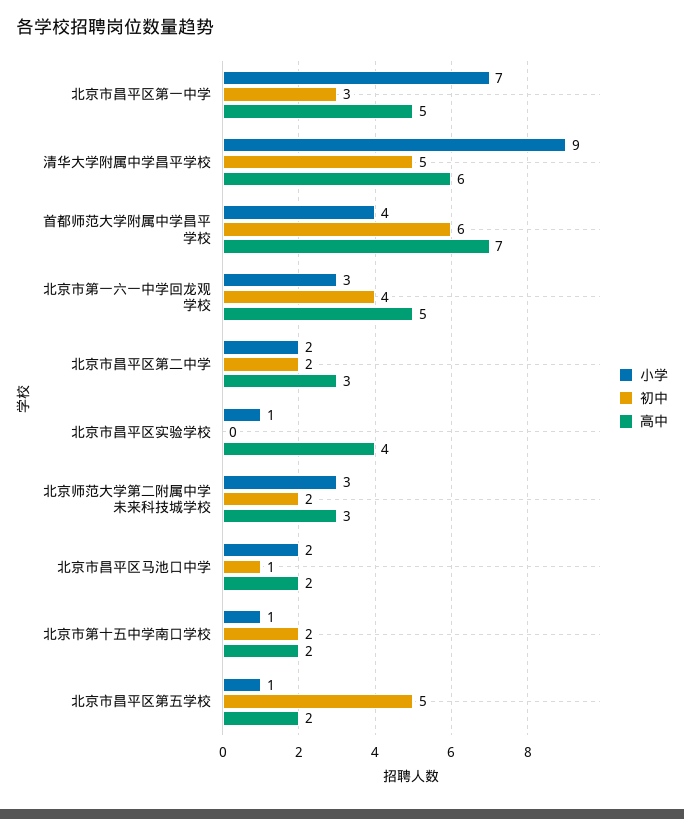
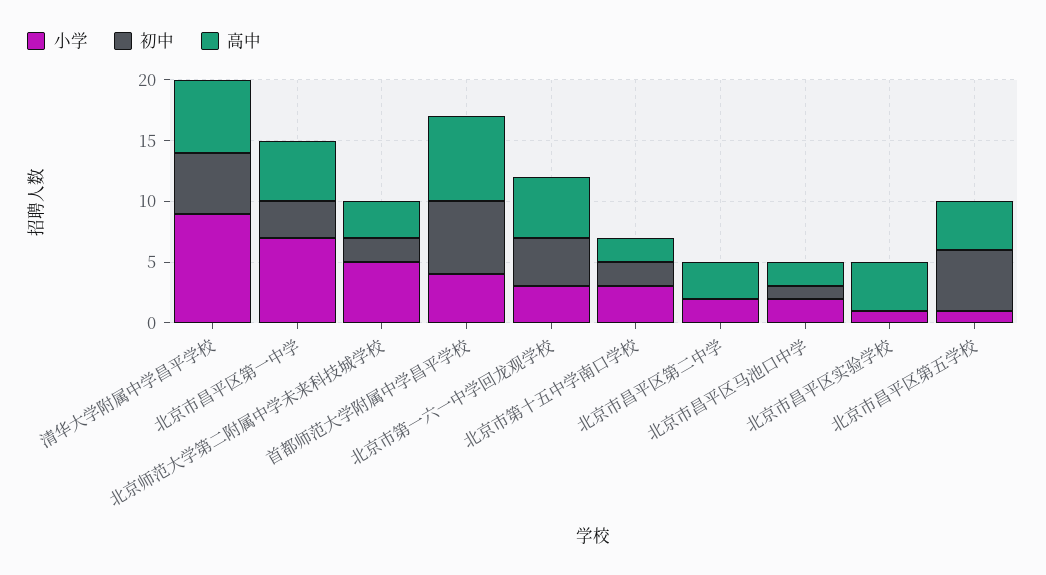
  {
    "小学": {
      "北京市昌平区第一中学": 7,
      "清华大学附属中学昌平学校": 9,
      "首都师范大学附属中学昌平学校": 4,
      "北京市第一六一中学回龙观学校": 3,
      "北京市昌平区第二中学": 2,
      "北京市昌平区实验学校": 1,
-     "北京师范大学第二附属中学未来科技城学校": 3,
+     "北京师范大学第二附属中学未来科技城学校": 5,
      "北京市昌平区马池口中学": 2,
-     "北京市第十五中学南口学校": 1,
+     "北京市第十五中学南口学校": 3,
      "北京市昌平区第五学校": 1
    },
    "初中": {
      "北京市昌平区第一中学": 3,
      "清华大学附属中学昌平学校": 5,
      "首都师范大学附属中学昌平学校": 6,
      "北京市第一六一中学回龙观学校": 4,
-     "北京市昌平区第二中学": 2,
+     "北京市昌平区第二中学": 0,
      "北京市昌平区实验学校": 0,
      "北京师范大学第二附属中学未来科技城学校": 2,
      "北京市昌平区马池口中学": 1,
      "北京市第十五中学南口学校": 2,
      "北京市昌平区第五学校": 5
    },
    "高中": {
      "北京市昌平区第一中学": 5,
      "清华大学附属中学昌平学校": 6,
      "首都师范大学附属中学昌平学校": 7,
      "北京市第一六一中学回龙观学校": 5,
      "北京市昌平区第二中学": 3,
      "北京市昌平区实验学校": 4,
      "北京师范大学第二附属中学未来科技城学校": 3,
      "北京市昌平区马池口中学": 2,
      "北京市第十五中学南口学校": 2,
-     "北京市昌平区第五学校": 2
+     "北京市昌平区第五学校": 4
    }
  }

